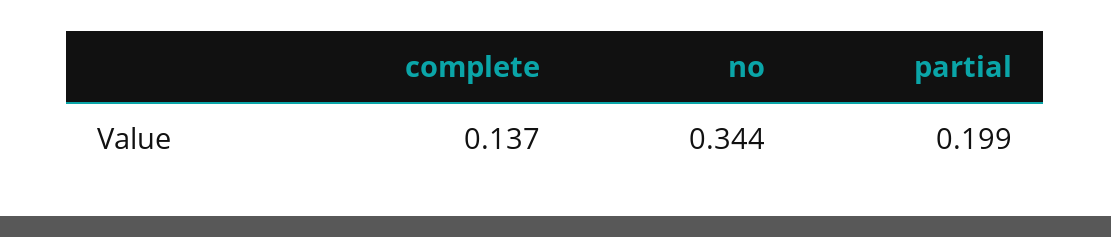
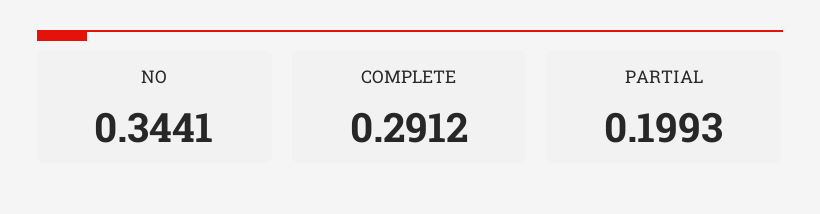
  {
-   "complete": 0.137,
+   "complete": 0.2912,
    "no": 0.3441,
    "partial": 0.1993
  }

